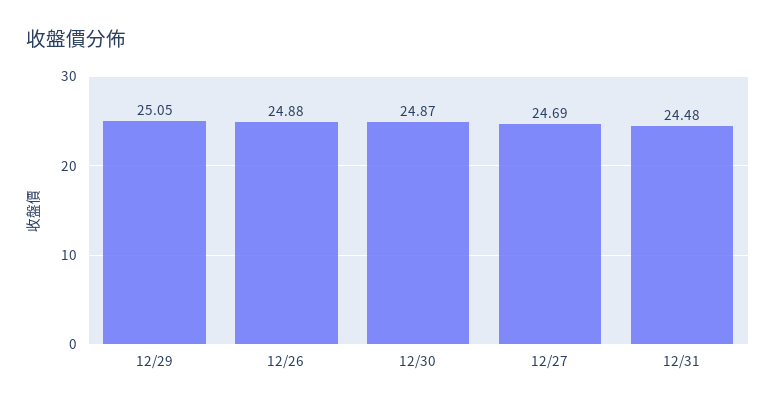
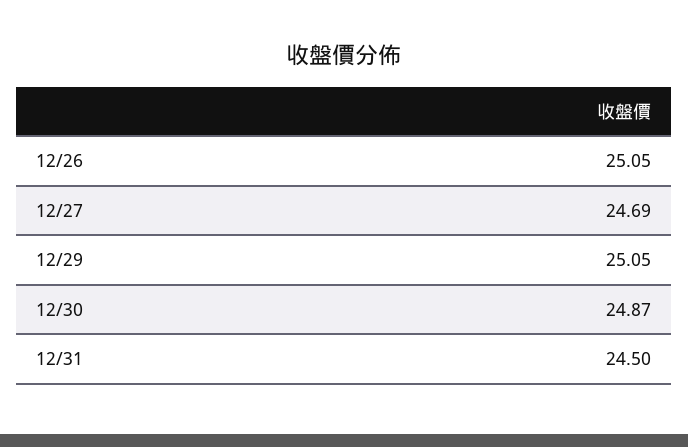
  {
    "12/29": 25.05,
-   "12/26": 24.88,
+   "12/26": 25.05,
    "12/30": 24.87,
    "12/27": 24.69,
-   "12/31": 24.48
+   "12/31": 24.5
  }

